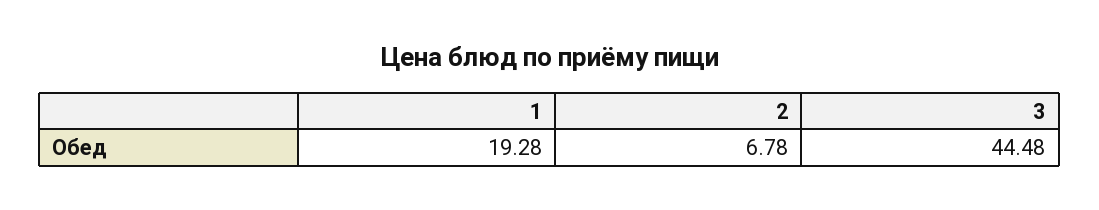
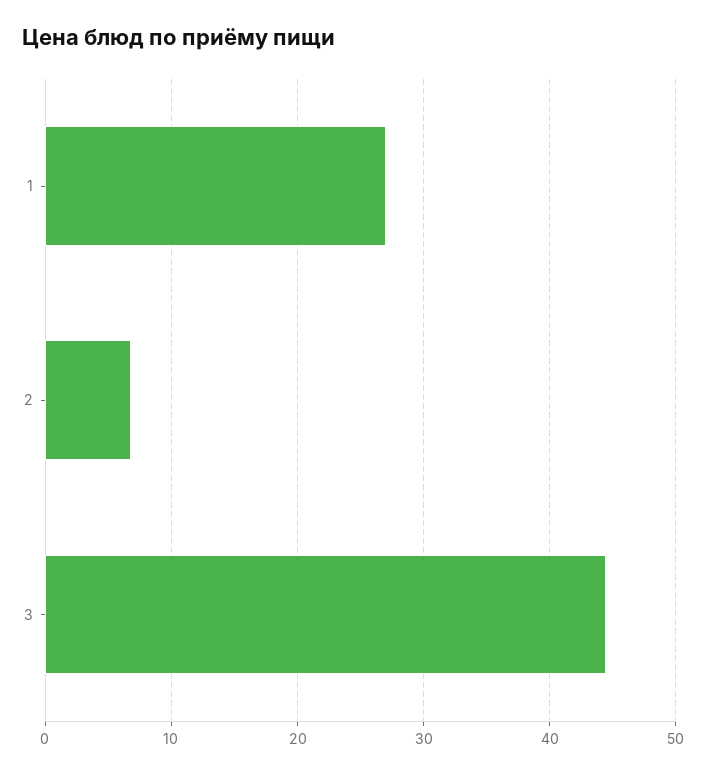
  {
-   "1": 19.28,
+   "1": 27,
    "2": 6.78,
    "3": 44.48
  }

